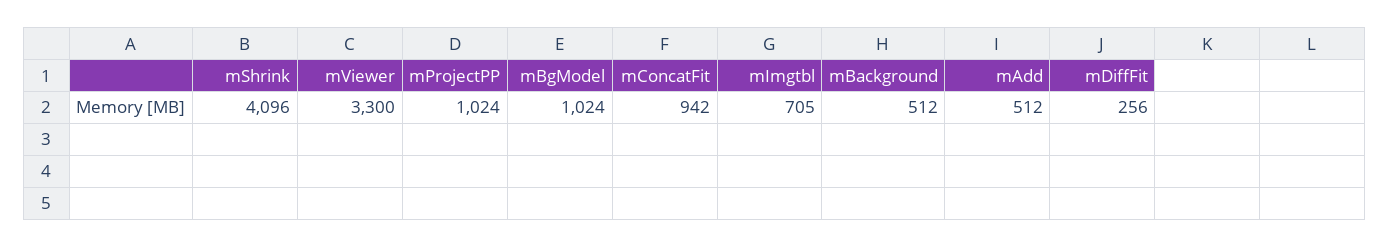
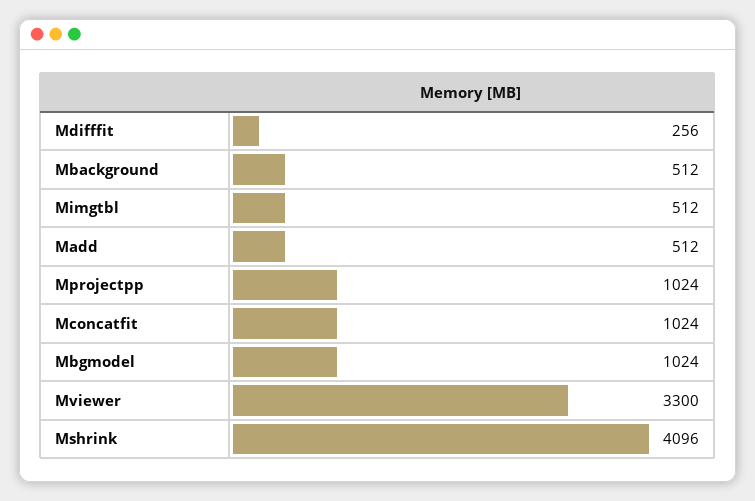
  {
    "mShrink": 4096,
    "mViewer": 3300,
    "mProjectPP": 1024,
    "mBgModel": 1024,
-   "mConcatFit": 942,
+   "mConcatFit": 1024,
-   "mImgtbl": 705,
+   "mImgtbl": 512,
    "mBackground": 512,
    "mAdd": 512,
    "mDiffFit": 256
  }

